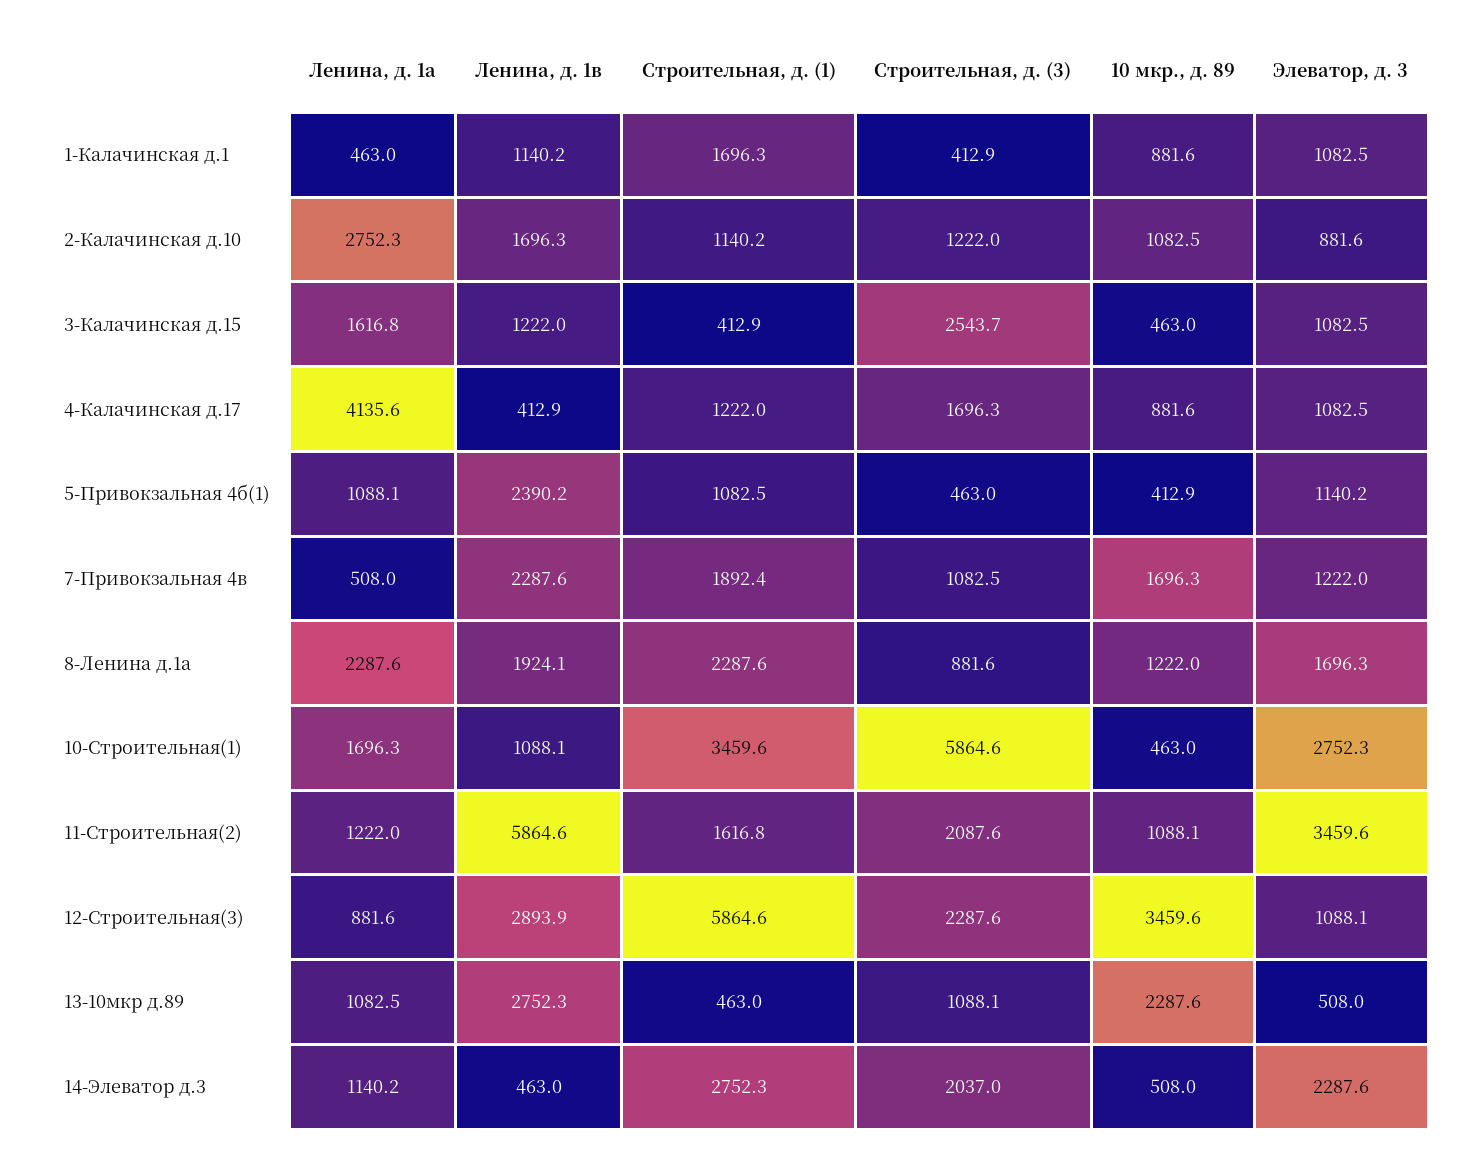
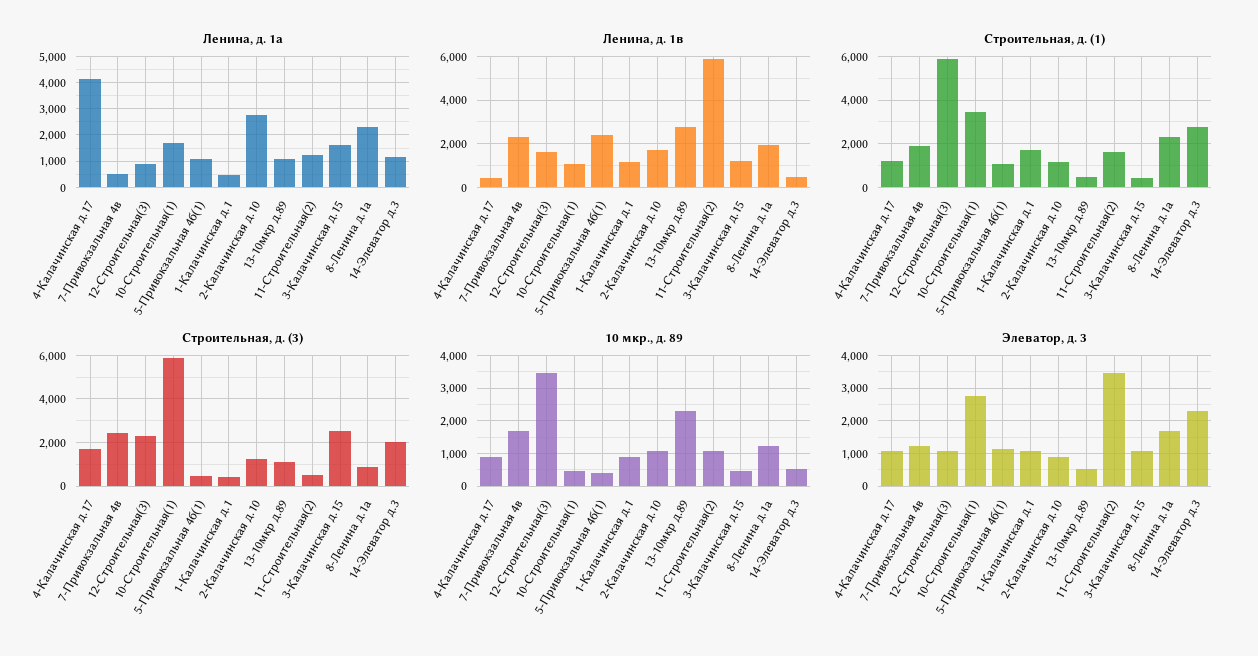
  {
    "Ленина, д. 1а": {
      "1-Калачинская д.1": 463,
      "2-Калачинская д.10": 2752.3,
      "3-Калачинская д.15": 1616.8,
      "4-Калачинская д.17": 4135.6,
      "5-Привокзальная 4б(1)": 1088.1,
      "7-Привокзальная 4в": 508,
      "8-Ленина д.1а": 2287.6,
      "10-Строительная(1)": 1696.3,
      "11-Строительная(2)": 1222,
      "12-Строительная(3)": 881.6,
      "13-10мкр д.89": 1082.5,
      "14-Элеватор д.3": 1140.2
    },
    "Ленина, д. 1в": {
      "1-Калачинская д.1": 1140.2,
      "2-Калачинская д.10": 1696.3,
      "3-Калачинская д.15": 1222,
      "4-Калачинская д.17": 412.9,
      "5-Привокзальная 4б(1)": 2390.2,
      "7-Привокзальная 4в": 2287.6,
      "8-Ленина д.1а": 1924.1,
      "10-Строительная(1)": 1088.1,
      "11-Строительная(2)": 5864.6,
-     "12-Строительная(3)": 2893.9,
+     "12-Строительная(3)": 1500,
      "13-10мкр д.89": 2752.3,
      "14-Элеватор д.3": 463
    },
    "Строительная, д. (1)": {
      "1-Калачинская д.1": 1696.3,
      "2-Калачинская д.10": 1140.2,
      "3-Калачинская д.15": 412.9,
      "4-Калачинская д.17": 1222,
      "5-Привокзальная 4б(1)": 1082.5,
      "7-Привокзальная 4в": 1892.4,
      "8-Ленина д.1а": 2287.6,
      "10-Строительная(1)": 3459.6,
      "11-Строительная(2)": 1616.8,
      "12-Строительная(3)": 5864.6,
      "13-10мкр д.89": 463,
      "14-Элеватор д.3": 2752.3
    },
    "Строительная, д. (3)": {
      "1-Калачинская д.1": 412.9,
      "2-Калачинская д.10": 1222,
      "3-Калачинская д.15": 2543.7,
      "4-Калачинская д.17": 1696.3,
      "5-Привокзальная 4б(1)": 463,
-     "7-Привокзальная 4в": 1082.5,
+     "7-Привокзальная 4в": 2500,
      "8-Ленина д.1а": 881.6,
      "10-Строительная(1)": 5864.6,
-     "11-Строительная(2)": 2087.6,
+     "11-Строительная(2)": 500,
      "12-Строительная(3)": 2287.6,
      "13-10мкр д.89": 1088.1,
      "14-Элеватор д.3": 2037
    },
    "10 мкр., д. 89": {
      "1-Калачинская д.1": 881.6,
      "2-Калачинская д.10": 1082.5,
      "3-Калачинская д.15": 463,
      "4-Калачинская д.17": 881.6,
      "5-Привокзальная 4б(1)": 412.9,
      "7-Привокзальная 4в": 1696.3,
      "8-Ленина д.1а": 1222,
      "10-Строительная(1)": 463,
      "11-Строительная(2)": 1088.1,
      "12-Строительная(3)": 3459.6,
      "13-10мкр д.89": 2287.6,
      "14-Элеватор д.3": 508
    },
    "Элеватор, д. 3": {
      "1-Калачинская д.1": 1082.5,
      "2-Калачинская д.10": 881.6,
      "3-Калачинская д.15": 1082.5,
      "4-Калачинская д.17": 1082.5,
      "5-Привокзальная 4б(1)": 1140.2,
      "7-Привокзальная 4в": 1222,
      "8-Ленина д.1а": 1696.3,
      "10-Строительная(1)": 2752.3,
      "11-Строительная(2)": 3459.6,
      "12-Строительная(3)": 1088.1,
      "13-10мкр д.89": 508,
      "14-Элеватор д.3": 2287.6
    }
  }

